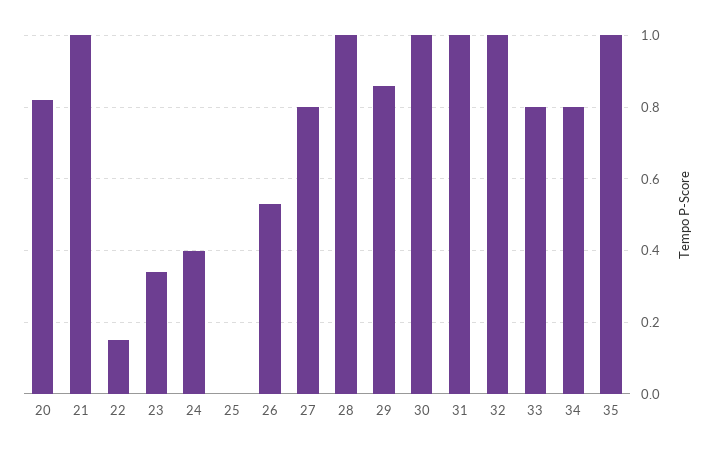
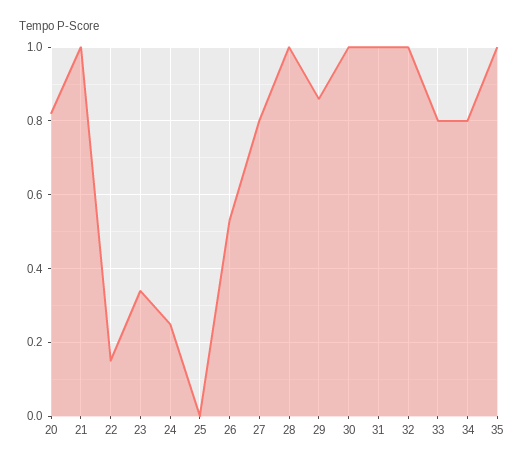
  {
    "20": 0.8,
    "21": 1,
    "22": 0.15,
    "23": 0.35,
-   "24": 0.4,
+   "24": 0.25,
    "25": 0,
    "26": 0.55,
    "27": 0.8,
    "28": 1,
    "29": 0.85,
    "30": 1,
    "31": 1,
    "32": 1,
    "33": 0.8,
    "34": 0.8,
    "35": 1
  }

